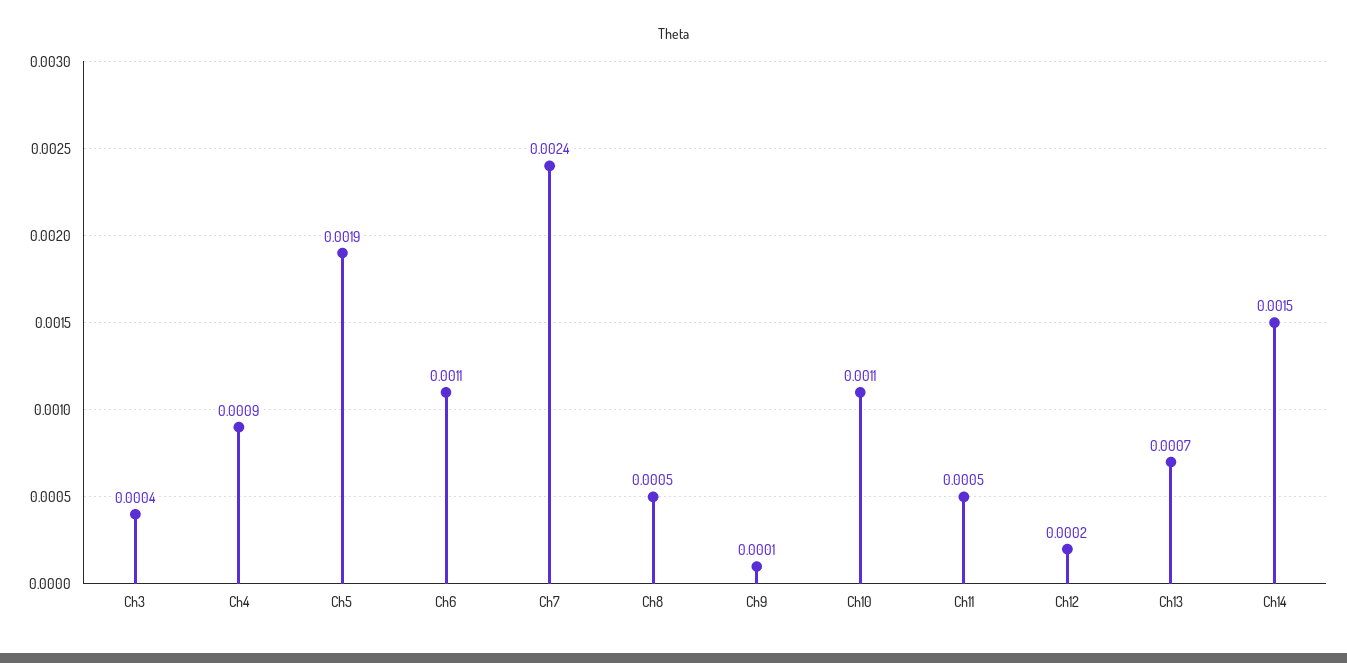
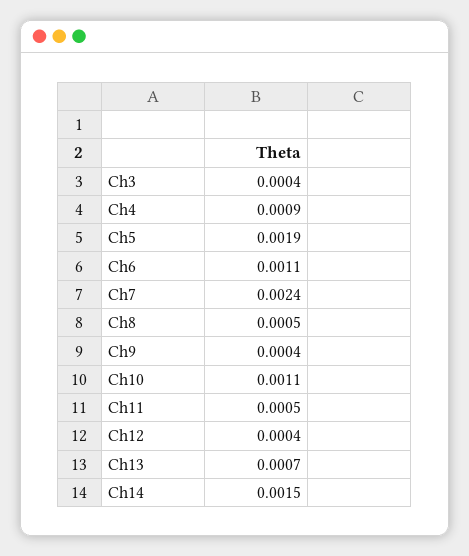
  {
    "Ch3": 0.0004,
    "Ch4": 0.0009,
    "Ch5": 0.0019,
    "Ch6": 0.0011,
    "Ch7": 0.0024,
    "Ch8": 0.0005,
-   "Ch9": 0.0001,
+   "Ch9": 0.0004,
    "Ch10": 0.0011,
    "Ch11": 0.0005,
-   "Ch12": 0.0002,
+   "Ch12": 0.0004,
    "Ch13": 0.0007,
    "Ch14": 0.0015
  }

